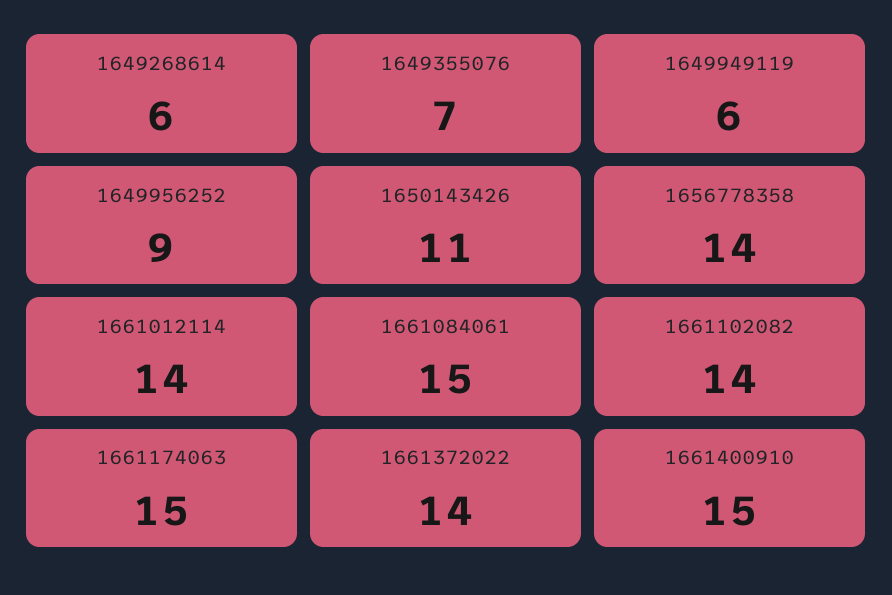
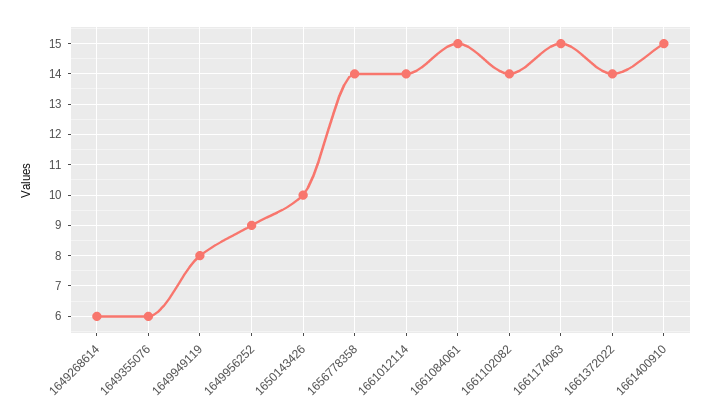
  {
    "1649268614": 6,
-   "1649355076": 7,
+   "1649355076": 6,
-   "1649949119": 6,
+   "1649949119": 8,
    "1649956252": 9,
-   "1650143426": 11,
+   "1650143426": 10,
    "1656778358": 14,
    "1661012114": 14,
    "1661084061": 15,
    "1661102082": 14,
    "1661174063": 15,
    "1661372022": 14,
    "1661400910": 15
  }

